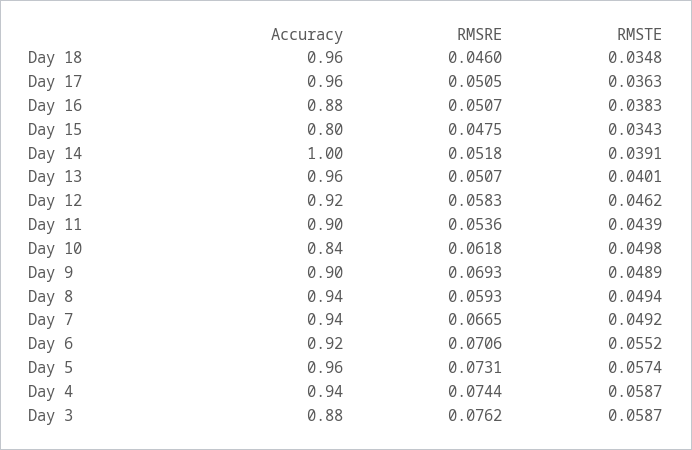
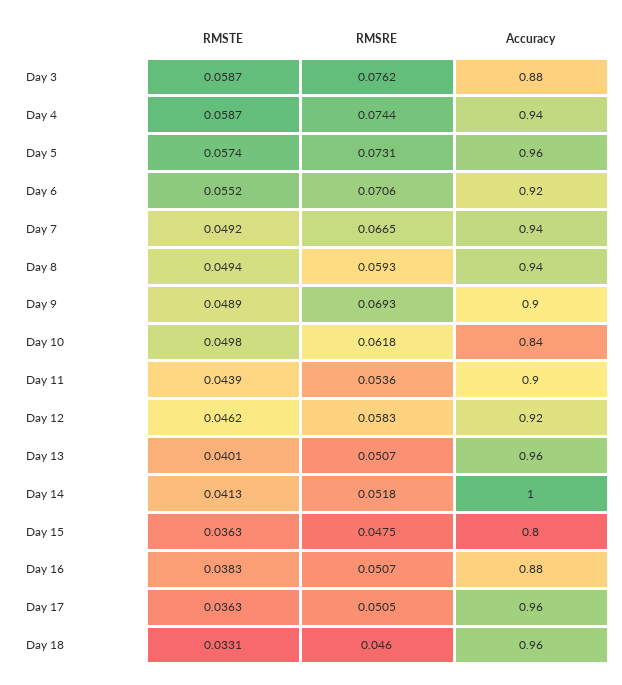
  {
    "Accuracy": {
      "Day 18": 0.96,
      "Day 17": 0.96,
      "Day 16": 0.88,
      "Day 15": 0.8,
      "Day 14": 1,
      "Day 13": 0.96,
      "Day 12": 0.92,
      "Day 11": 0.9,
      "Day 10": 0.84,
      "Day 9": 0.9,
      "Day 8": 0.94,
      "Day 7": 0.94,
      "Day 6": 0.92,
      "Day 5": 0.96,
      "Day 4": 0.94,
      "Day 3": 0.88
    },
    "RMSRE": {
      "Day 18": 0.046,
      "Day 17": 0.0505,
      "Day 16": 0.0507,
      "Day 15": 0.0475,
      "Day 14": 0.0518,
      "Day 13": 0.0507,
      "Day 12": 0.0583,
      "Day 11": 0.0536,
      "Day 10": 0.0618,
      "Day 9": 0.0693,
      "Day 8": 0.0593,
      "Day 7": 0.0665,
      "Day 6": 0.0706,
      "Day 5": 0.0731,
      "Day 4": 0.0744,
      "Day 3": 0.0762
    },
    "RMSTE": {
-     "Day 18": 0.0348,
+     "Day 18": 0.0331,
      "Day 17": 0.0363,
      "Day 16": 0.0383,
-     "Day 15": 0.0343,
+     "Day 15": 0.0363,
-     "Day 14": 0.0391,
+     "Day 14": 0.0413,
      "Day 13": 0.0401,
      "Day 12": 0.0462,
      "Day 11": 0.0439,
      "Day 10": 0.0498,
      "Day 9": 0.0489,
      "Day 8": 0.0494,
      "Day 7": 0.0492,
      "Day 6": 0.0552,
      "Day 5": 0.0574,
      "Day 4": 0.0587,
      "Day 3": 0.0587
    }
  }

